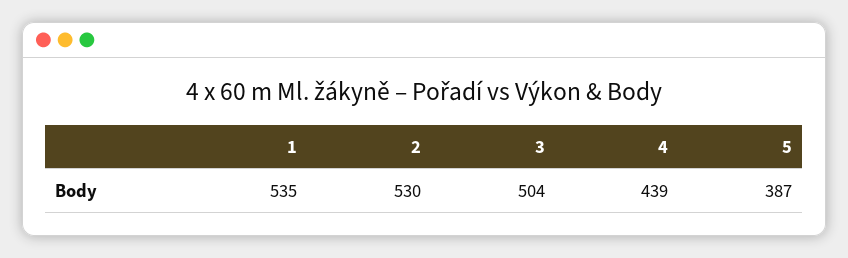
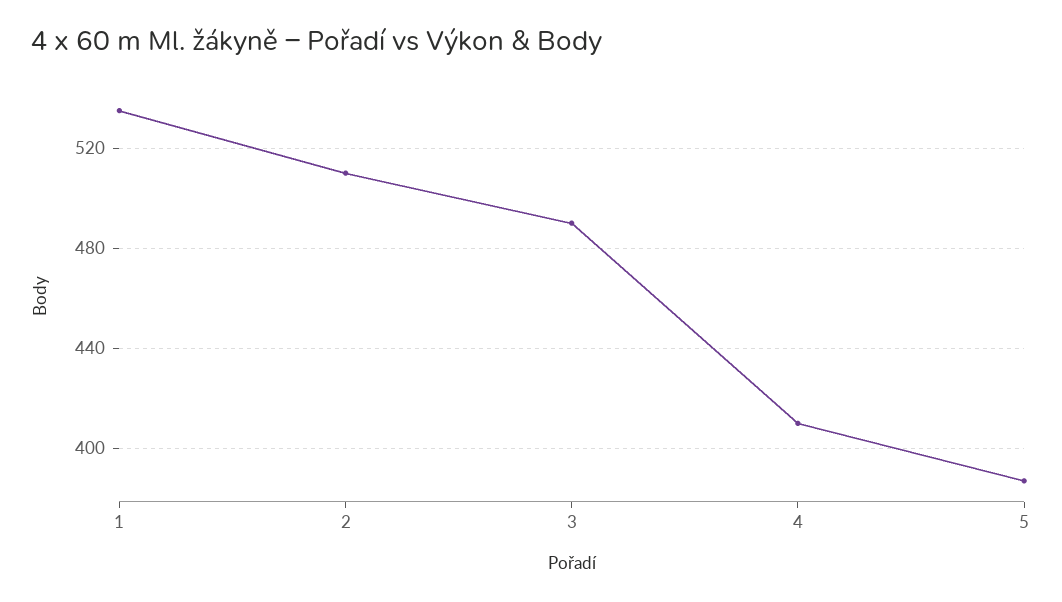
  {
    "1": 535,
-   "2": 530,
+   "2": 510,
-   "3": 504,
+   "3": 490,
-   "4": 439,
+   "4": 410,
    "5": 387
  }

